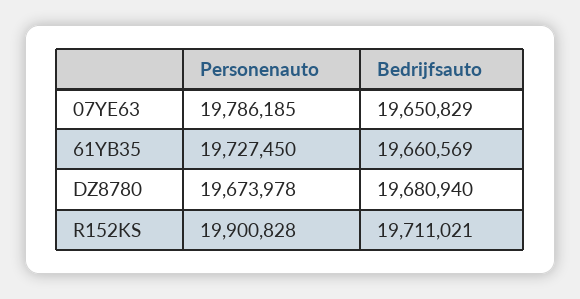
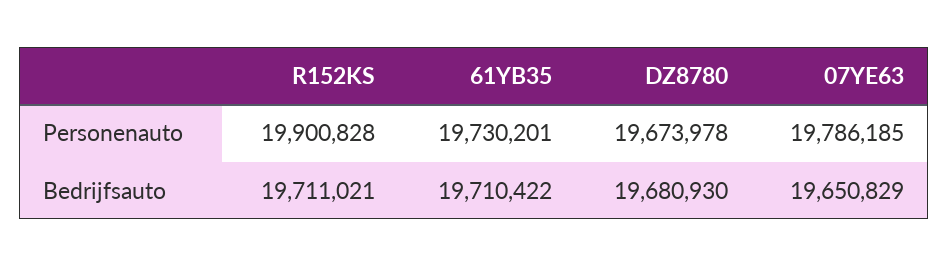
  {
    "Personenauto": {
      "07YE63": 19786185,
-     "61YB35": 19727450,
+     "61YB35": 19730201,
      "DZ8780": 19673978,
      "R152KS": 19900828
    },
    "Bedrijfsauto": {
      "07YE63": 19650829,
-     "61YB35": 19660569,
+     "61YB35": 19710422,
-     "DZ8780": 19680940,
+     "DZ8780": 19680930,
      "R152KS": 19711021
    }
  }

